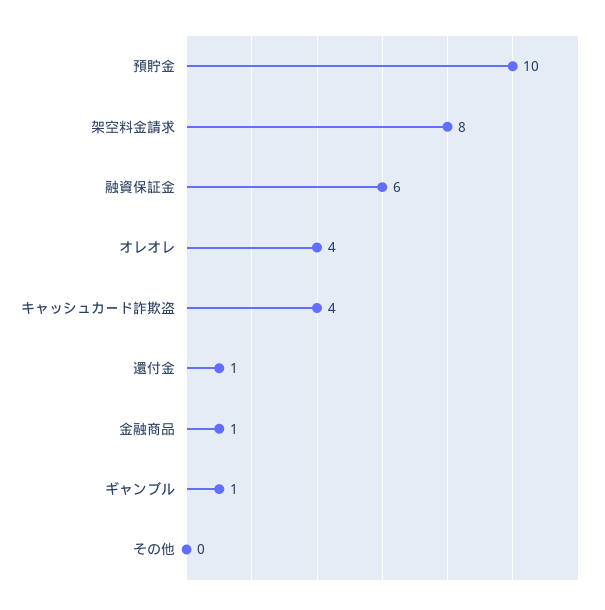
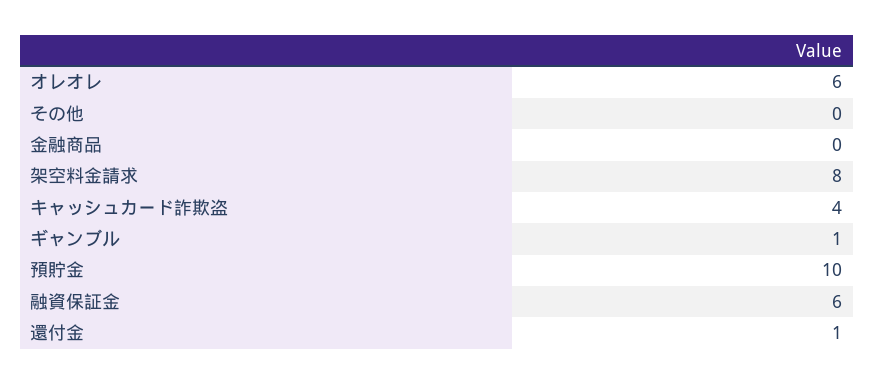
  {
    "預貯金": 10,
    "架空料金請求": 8,
    "融資保証金": 6,
-   "オレオレ": 4,
+   "オレオレ": 6,
    "キャッシュカード詐欺盗": 4,
    "還付金": 1,
-   "金融商品": 1,
+   "金融商品": 0,
    "ギャンブル": 1,
    "その他": 0
  }

